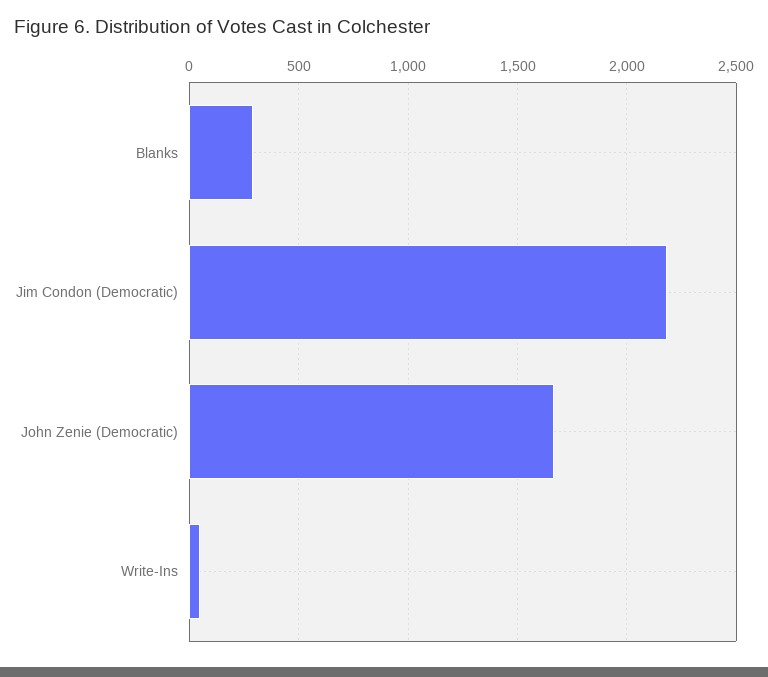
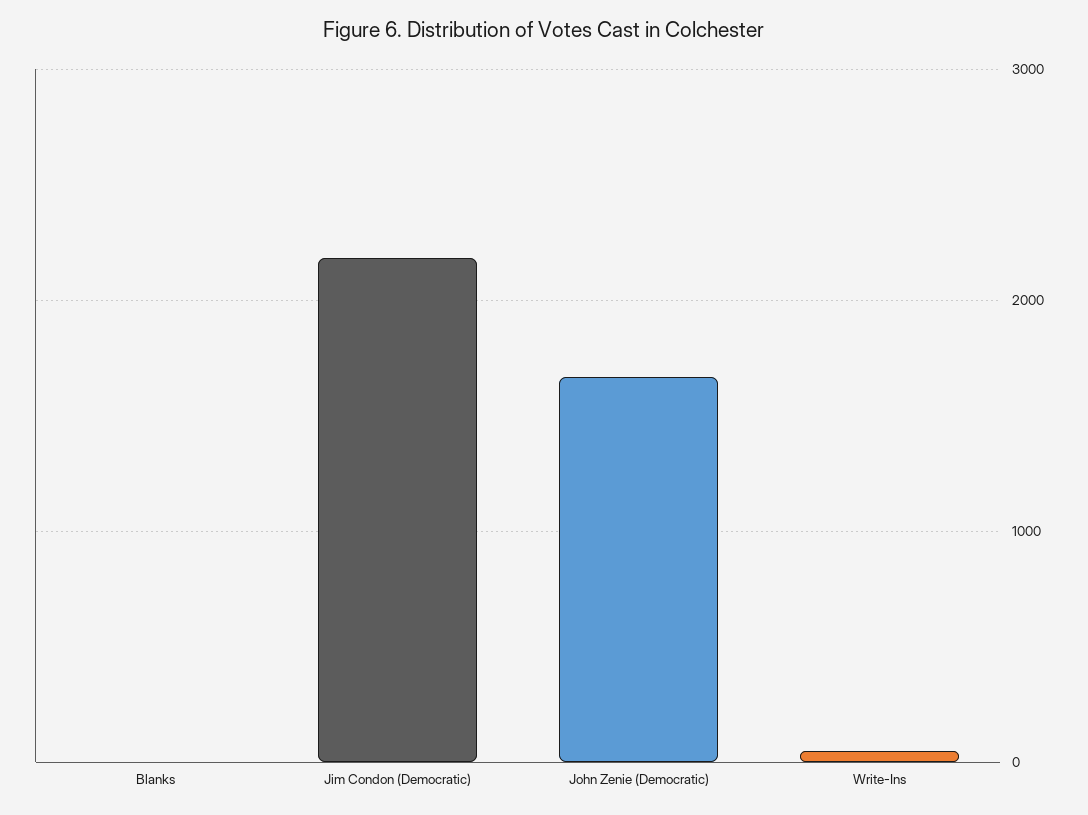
  {
-   "Blanks": 300,
+   "Blanks": 0,
    "Jim Condon (Democratic)": 2200,
    "John Zenie (Democratic)": 1650,
    "Write-Ins": 50
  }

